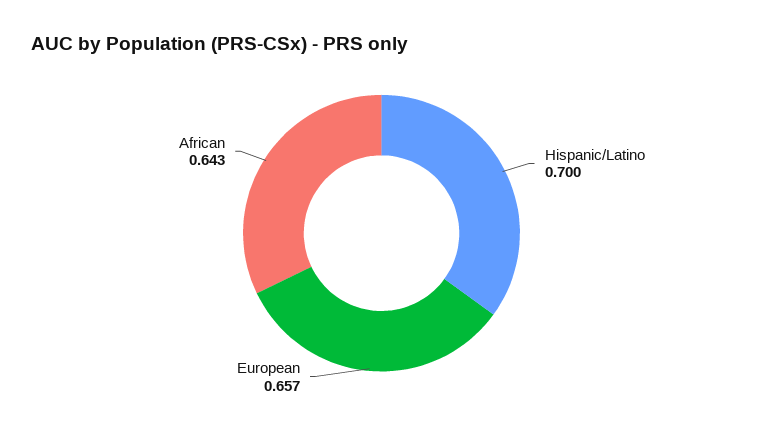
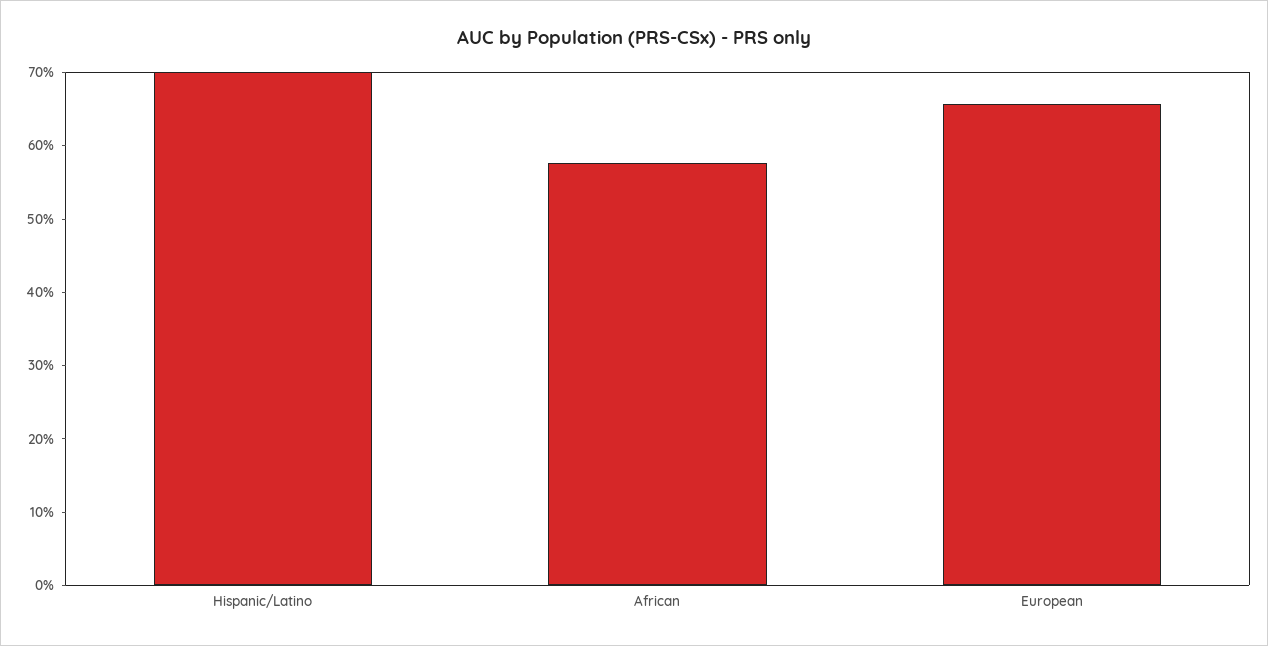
  {
    "Hispanic/Latino": 0.7,
    "European": 0.657,
-   "African": 0.643
+   "African": 0.58
  }

